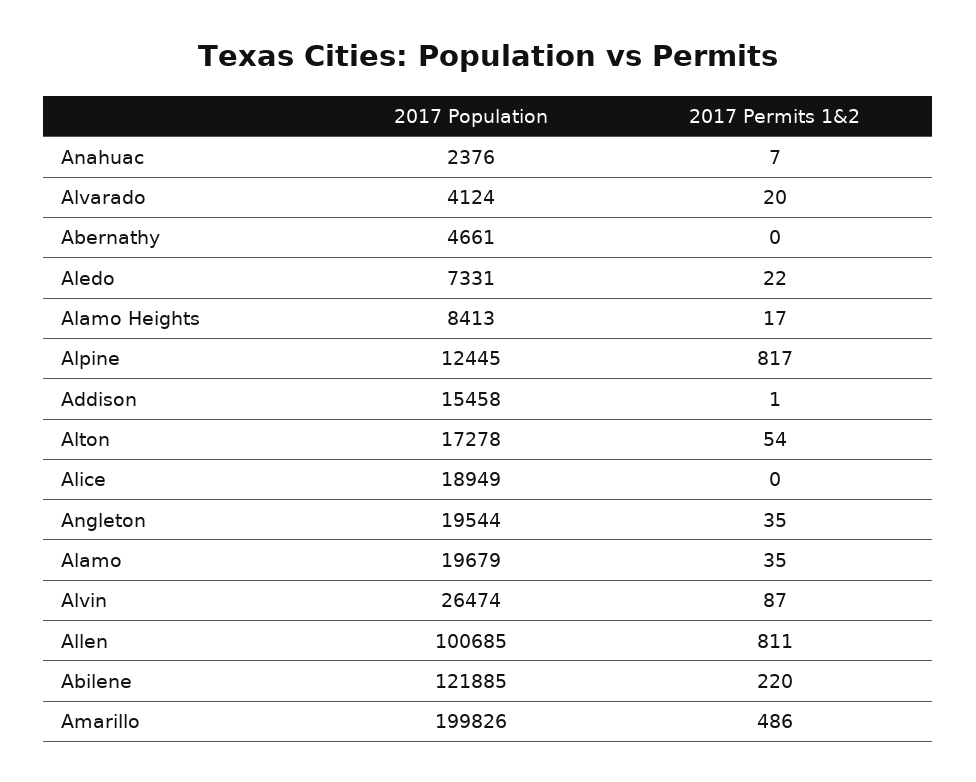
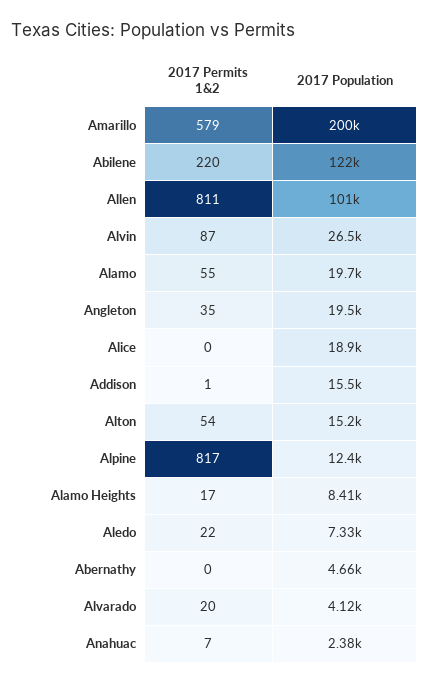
  {
    "2017 Population": {
      "Anahuac": 2376,
      "Alvarado": 4124,
      "Abernathy": 4661,
      "Aledo": 7331,
      "Alamo Heights": 8413,
      "Alpine": 12445,
      "Addison": 15458,
-     "Alton": 17278,
+     "Alton": 15200,
      "Alice": 18949,
      "Angleton": 19544,
      "Alamo": 19679,
      "Alvin": 26474,
      "Allen": 100685,
      "Abilene": 121885,
      "Amarillo": 199826
    },
    "2017 Permits 1&2": {
      "Anahuac": 7,
      "Alvarado": 20,
      "Abernathy": 0,
      "Aledo": 22,
      "Alamo Heights": 17,
      "Alpine": 817,
      "Addison": 1,
      "Alton": 54,
      "Alice": 0,
      "Angleton": 35,
-     "Alamo": 35,
+     "Alamo": 55,
      "Alvin": 87,
      "Allen": 811,
      "Abilene": 220,
-     "Amarillo": 486
+     "Amarillo": 579
    }
  }

